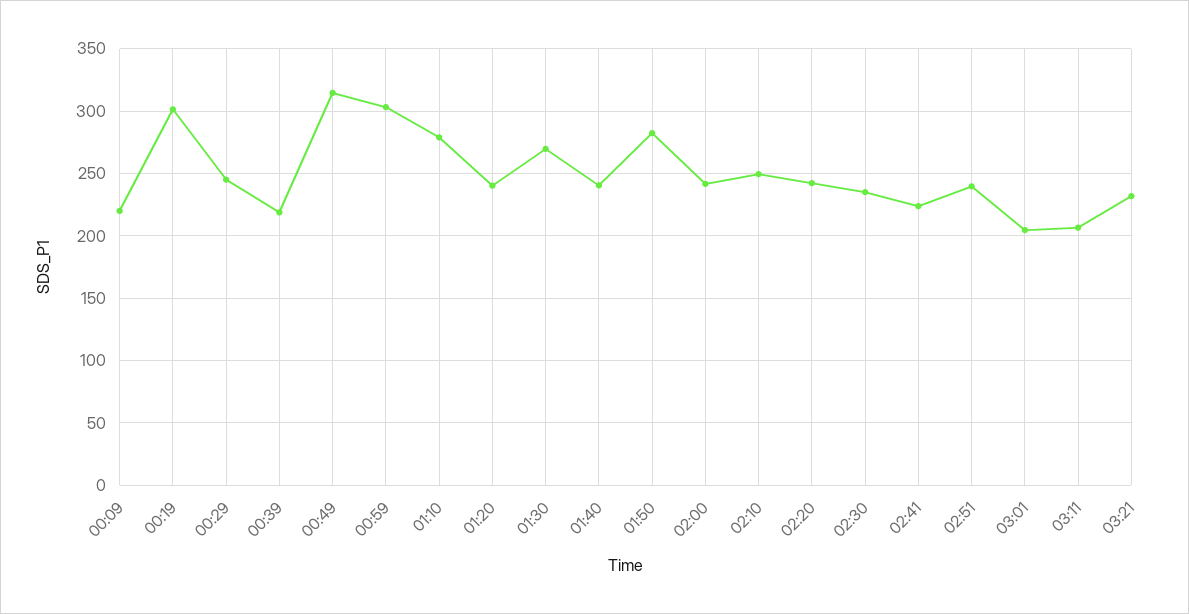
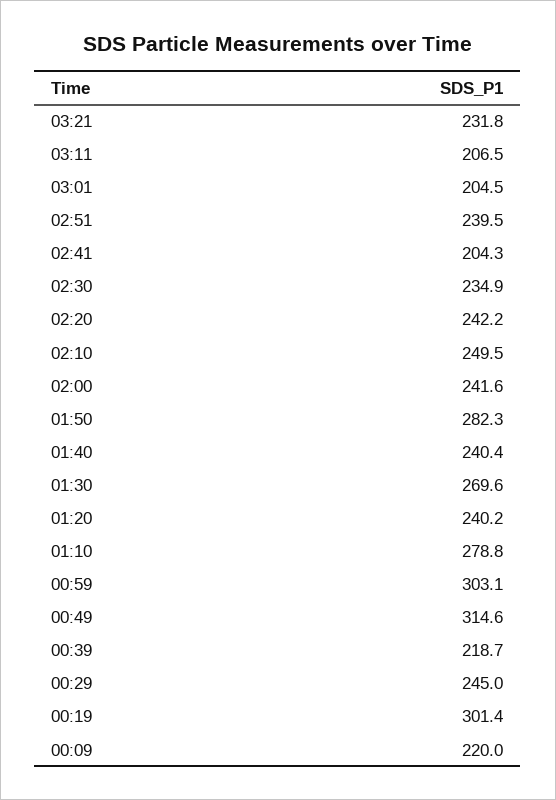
  {
    "00:09": 220,
    "00:19": 301.4,
    "00:29": 245,
    "00:39": 218.7,
    "00:49": 314.6,
    "00:59": 303.1,
    "01:10": 278.8,
    "01:20": 240.2,
    "01:30": 269.6,
    "01:40": 240.4,
    "01:50": 282.3,
    "02:00": 241.6,
    "02:10": 249.5,
    "02:20": 242.2,
    "02:30": 234.9,
-   "02:41": 225,
+   "02:41": 204.3,
    "02:51": 239.5,
    "03:01": 204.5,
    "03:11": 206.5,
    "03:21": 231.8
  }

